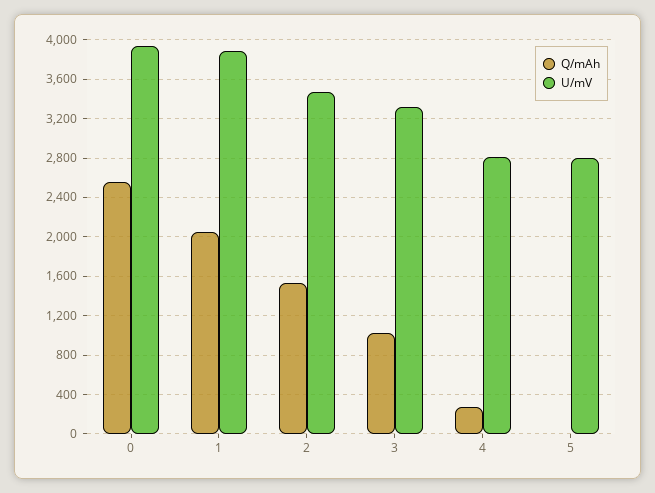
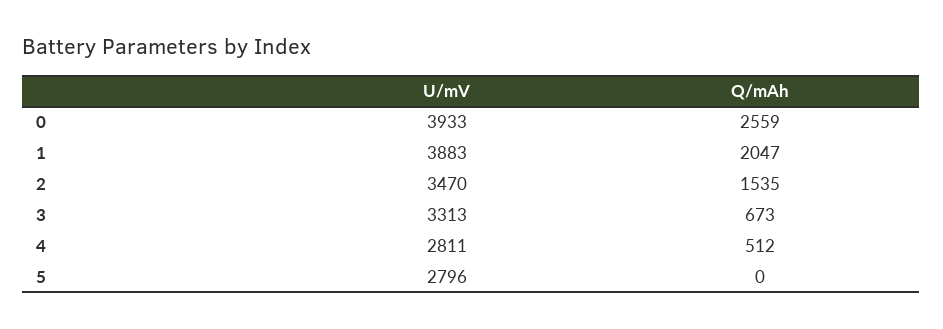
  {
    "Q/mAh": {
      "0": 2559,
      "1": 2047,
      "2": 1535,
-     "3": 1000,
+     "3": 673,
-     "4": 300,
+     "4": 512,
      "5": 0
    },
    "U/mV": {
      "0": 3933,
      "1": 3883,
      "2": 3470,
      "3": 3313,
      "4": 2811,
      "5": 2796
    }
  }

